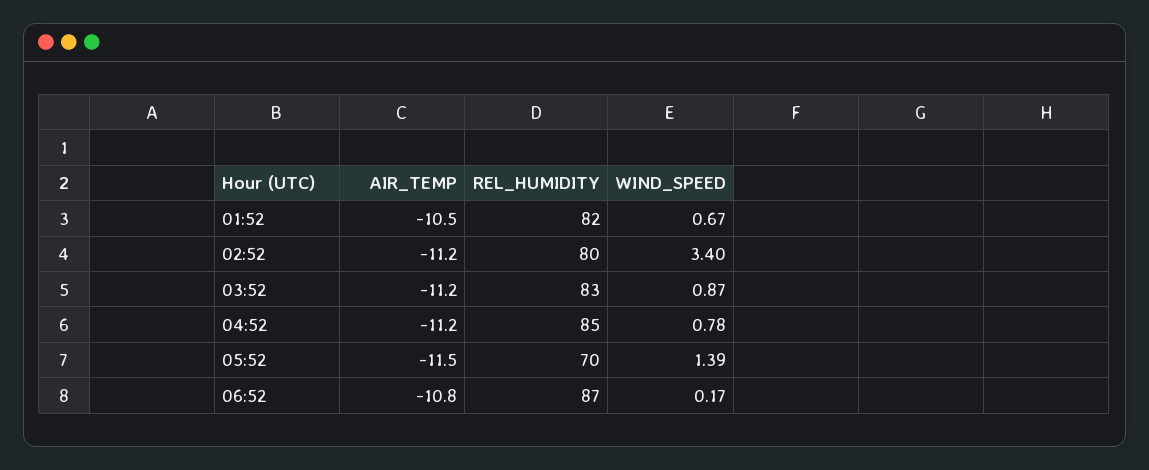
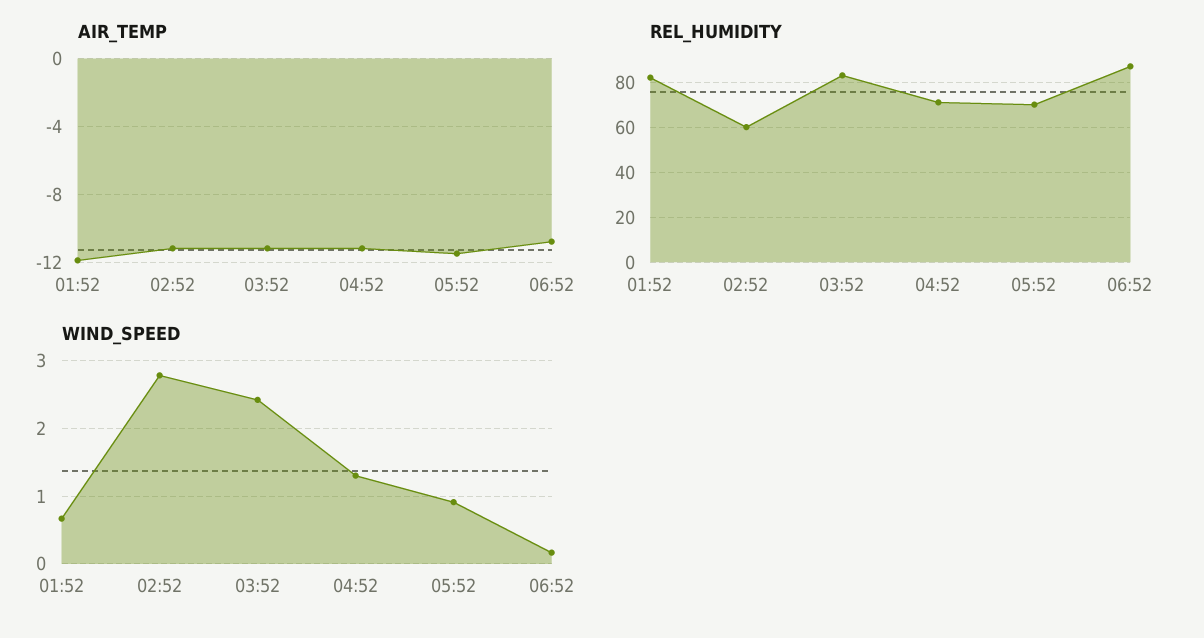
  {
    "AIR_TEMP": {
-     "01:52": -10.5,
+     "01:52": -12,
      "02:52": -11.2,
      "03:52": -11.2,
      "04:52": -11.2,
      "05:52": -11.5,
      "06:52": -10.8
    },
    "REL_HUMIDITY": {
      "01:52": 82,
-     "02:52": 80,
+     "02:52": 60,
      "03:52": 83,
-     "04:52": 85,
+     "04:52": 70,
      "05:52": 70,
      "06:52": 87
    },
    "WIND_SPEED": {
      "01:52": 0.67,
-     "02:52": 3.4,
+     "02:52": 2.8,
-     "03:52": 0.87,
+     "03:52": 2.4,
-     "04:52": 0.78,
+     "04:52": 1.3,
-     "05:52": 1.39,
+     "05:52": 0.9,
      "06:52": 0.17
    }
  }

